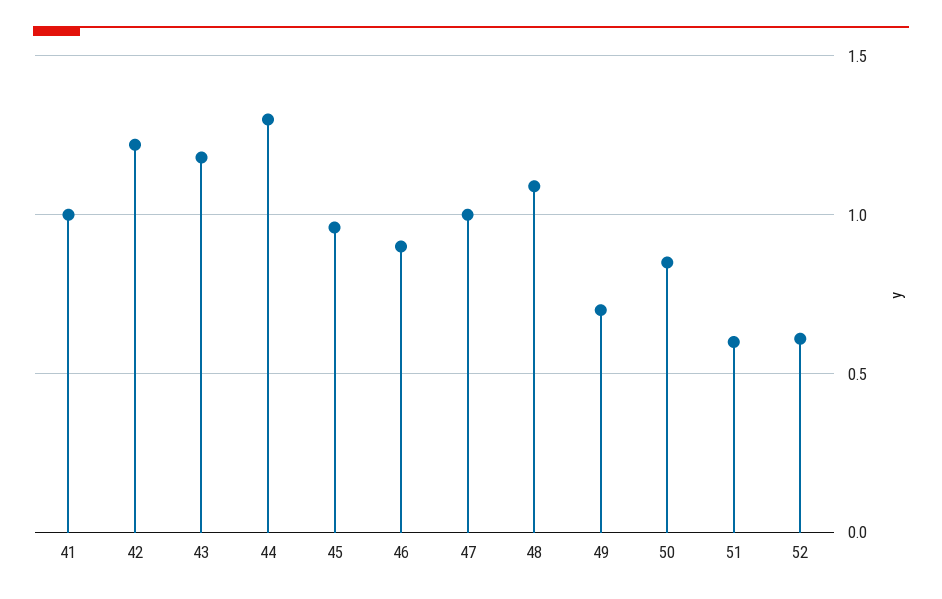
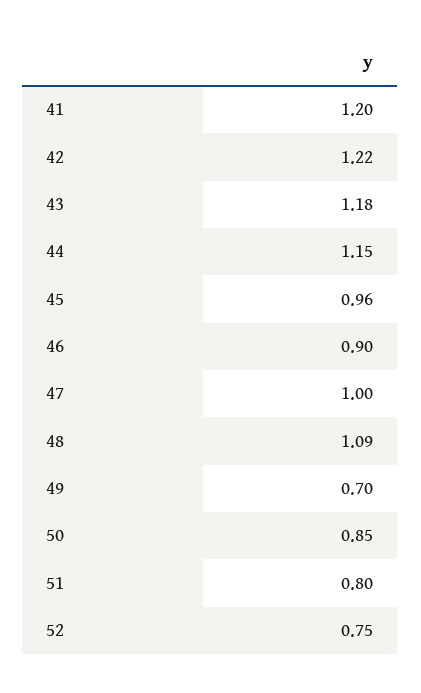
  {
-   "41": 1,
+   "41": 1.2,
    "42": 1.22,
    "43": 1.18,
-   "44": 1.3,
+   "44": 1.15,
    "45": 0.96,
    "46": 0.9,
    "47": 1,
    "48": 1.09,
    "49": 0.7,
    "50": 0.85,
-   "51": 0.6,
+   "51": 0.8,
-   "52": 0.6
+   "52": 0.75
  }

